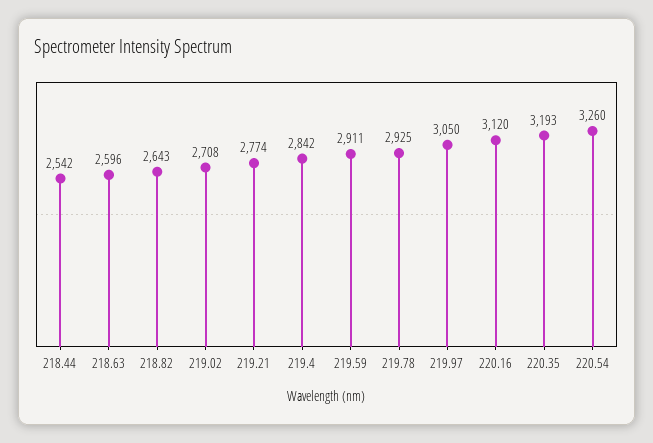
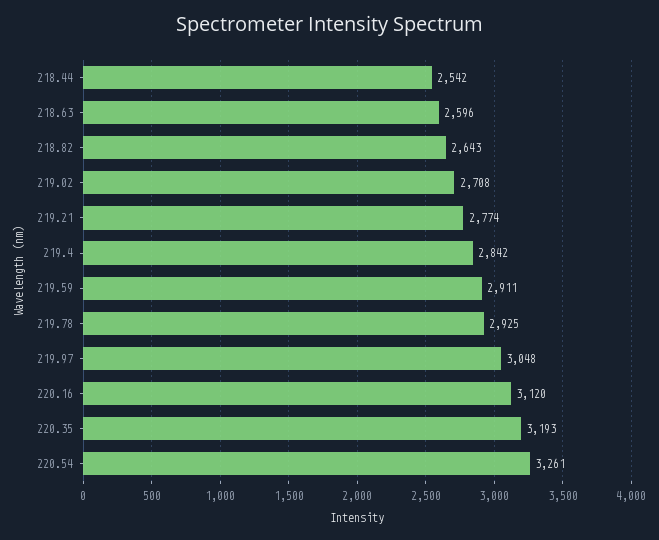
  {
    "218.44": 2542,
    "218.63": 2596,
    "218.82": 2643,
    "219.02": 2708,
    "219.21": 2774,
    "219.4": 2842,
    "219.59": 2911,
    "219.78": 2925,
-   "219.97": 3050,
+   "219.97": 3048,
    "220.16": 3120,
    "220.35": 3193,
-   "220.54": 3260
+   "220.54": 3261
  }

